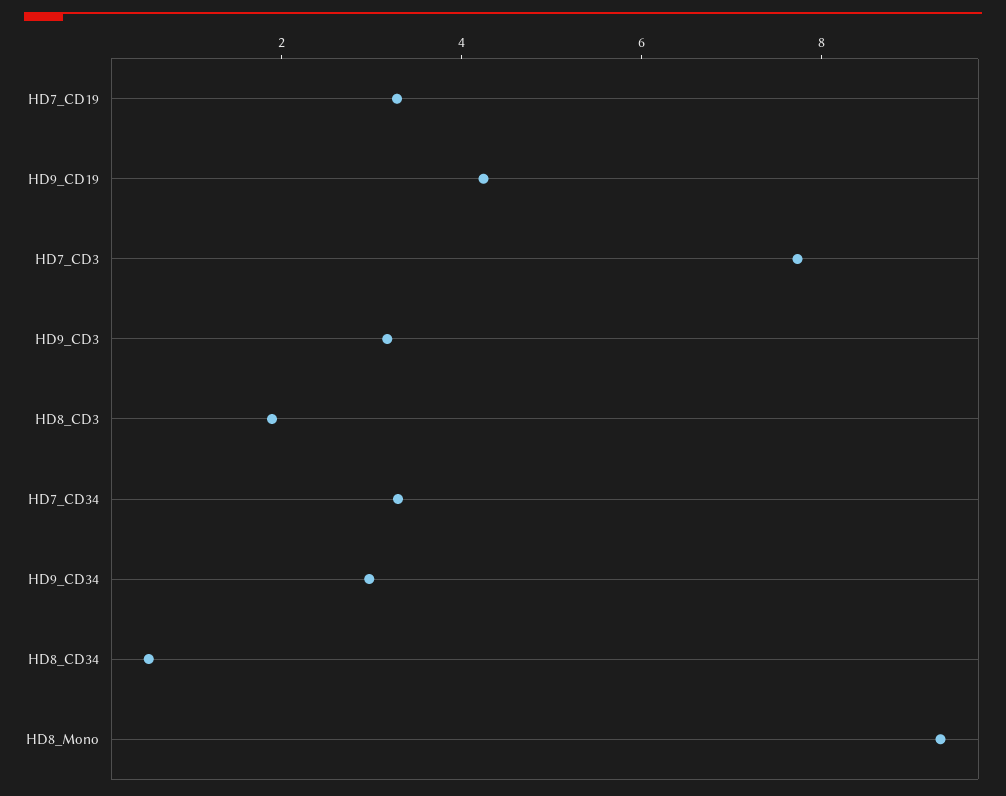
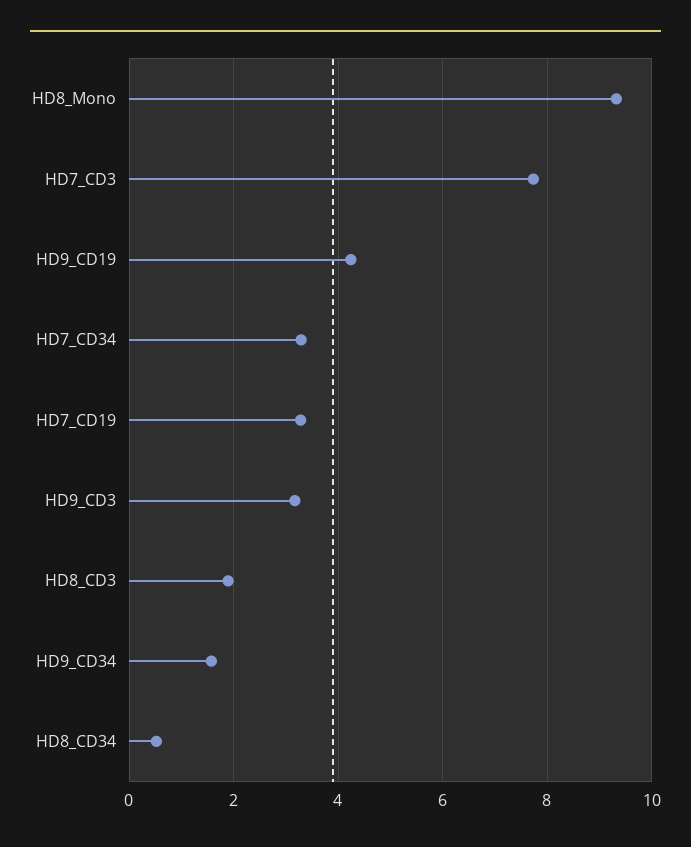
  {
    "HD7_CD19": 3.2,
    "HD9_CD19": 4.2,
    "HD7_CD3": 7.8,
    "HD9_CD3": 3.2,
    "HD8_CD3": 1.8,
    "HD7_CD34": 3.2,
-   "HD9_CD34": 3,
+   "HD9_CD34": 1.6,
    "HD8_CD34": 0.6,
    "HD8_Mono": 9.4
  }

